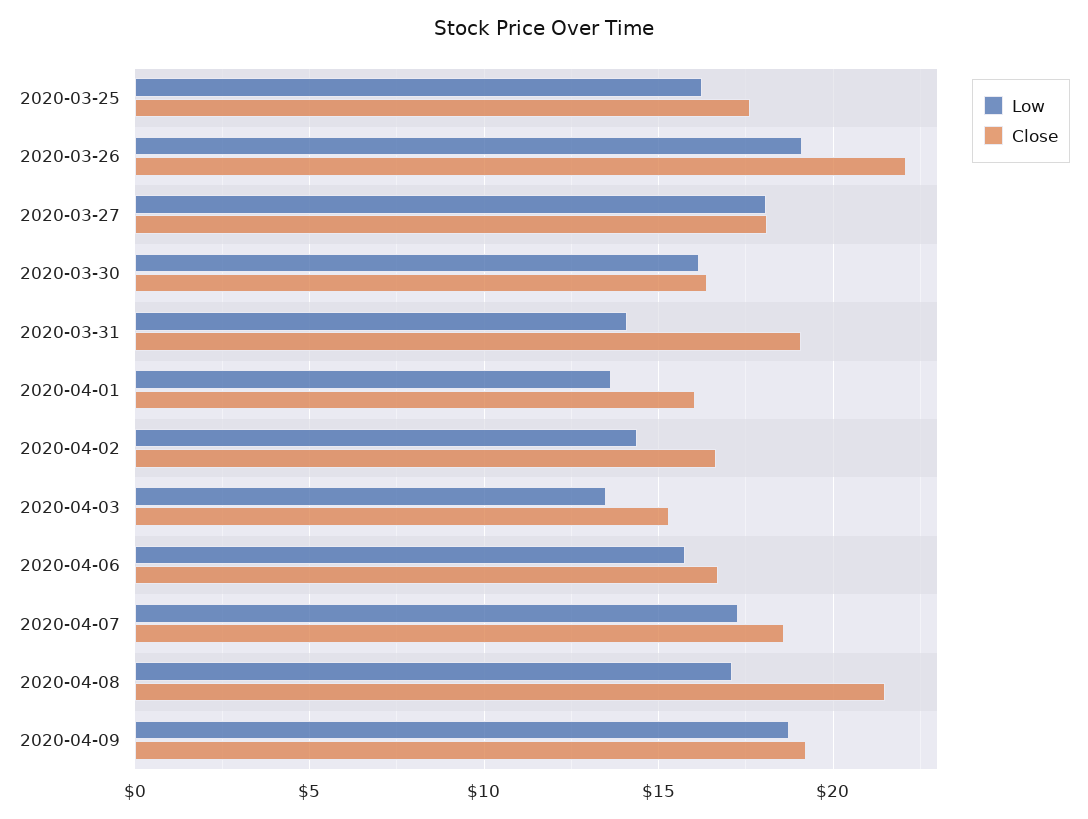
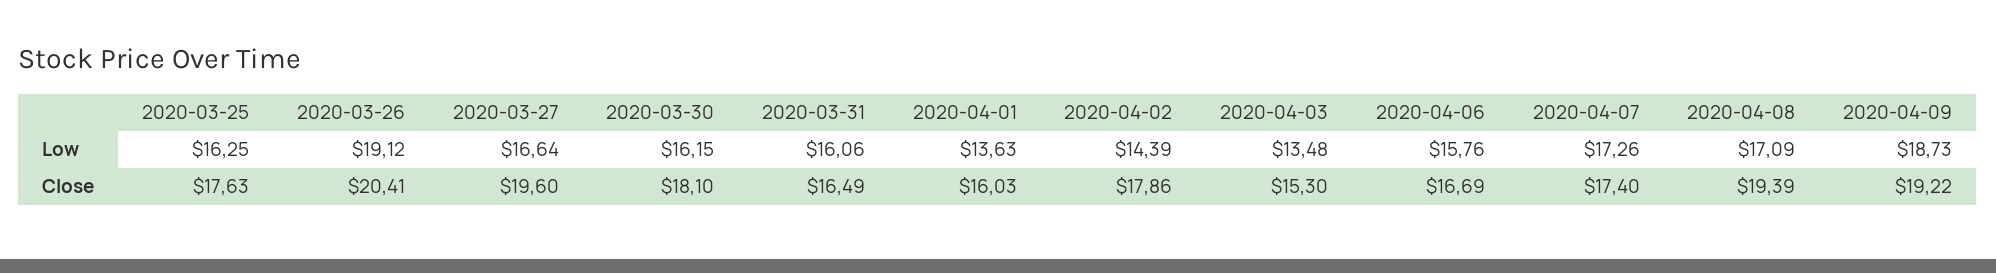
  {
    "Low": {
      "2020-03-25": 16.25,
      "2020-03-26": 19.12,
-     "2020-03-27": 18,
+     "2020-03-27": 16.64,
      "2020-03-30": 16.15,
-     "2020-03-31": 14,
+     "2020-03-31": 16.06,
      "2020-04-01": 13.63,
      "2020-04-02": 14.39,
      "2020-04-03": 13.48,
      "2020-04-06": 15.76,
      "2020-04-07": 17.26,
      "2020-04-08": 17.09,
      "2020-04-09": 18.73
    },
    "Close": {
      "2020-03-25": 17.63,
-     "2020-03-26": 22,
+     "2020-03-26": 20.41,
-     "2020-03-27": 18,
+     "2020-03-27": 19.6,
-     "2020-03-30": 16.5,
+     "2020-03-30": 18.1,
-     "2020-03-31": 19,
+     "2020-03-31": 16.49,
      "2020-04-01": 16.03,
-     "2020-04-02": 16.5,
+     "2020-04-02": 17.86,
      "2020-04-03": 15.3,
      "2020-04-06": 16.69,
-     "2020-04-07": 18.5,
+     "2020-04-07": 17.4,
-     "2020-04-08": 21.5,
+     "2020-04-08": 19.39,
      "2020-04-09": 19.22
    }
  }

